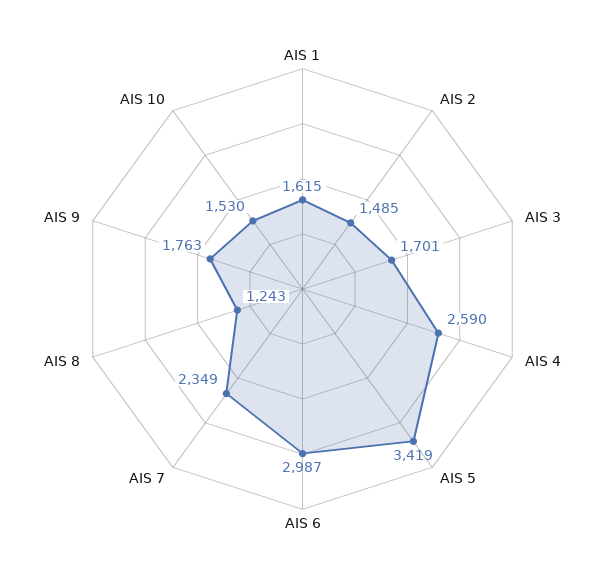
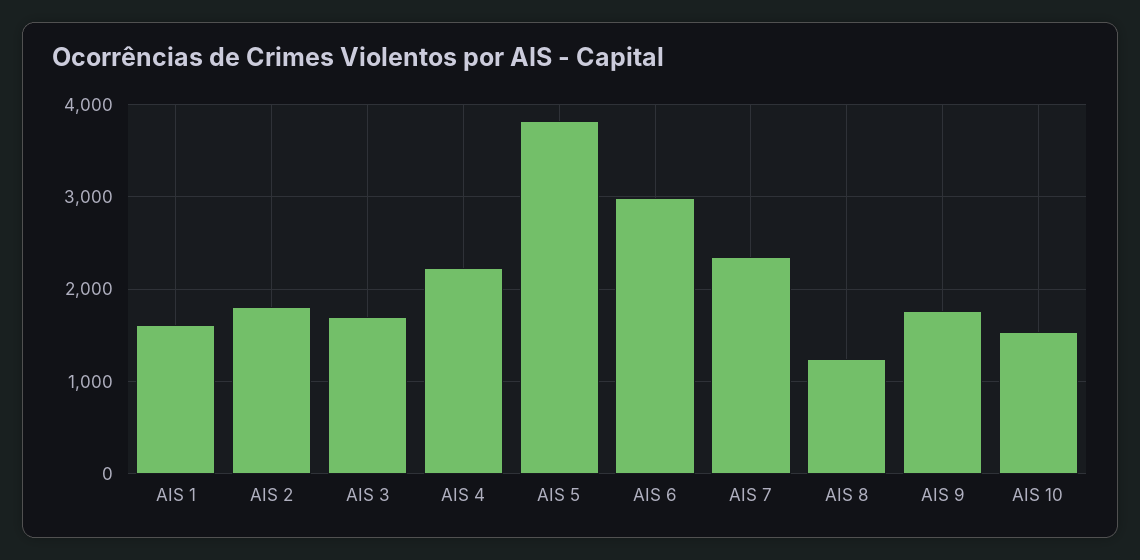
  {
    "AIS 1": 1615,
-   "AIS 2": 1485,
+   "AIS 2": 1800,
    "AIS 3": 1701,
-   "AIS 4": 2590,
+   "AIS 4": 2200,
-   "AIS 5": 3419,
+   "AIS 5": 3800,
    "AIS 6": 2987,
    "AIS 7": 2349,
    "AIS 8": 1243,
    "AIS 9": 1763,
    "AIS 10": 1530
  }

